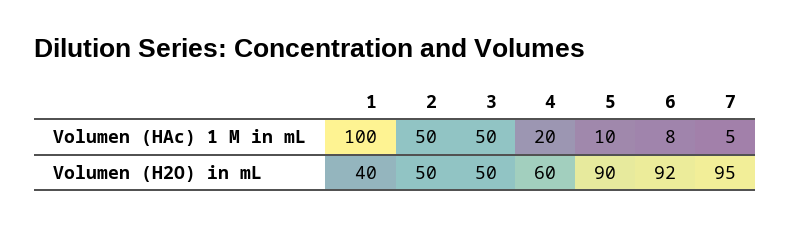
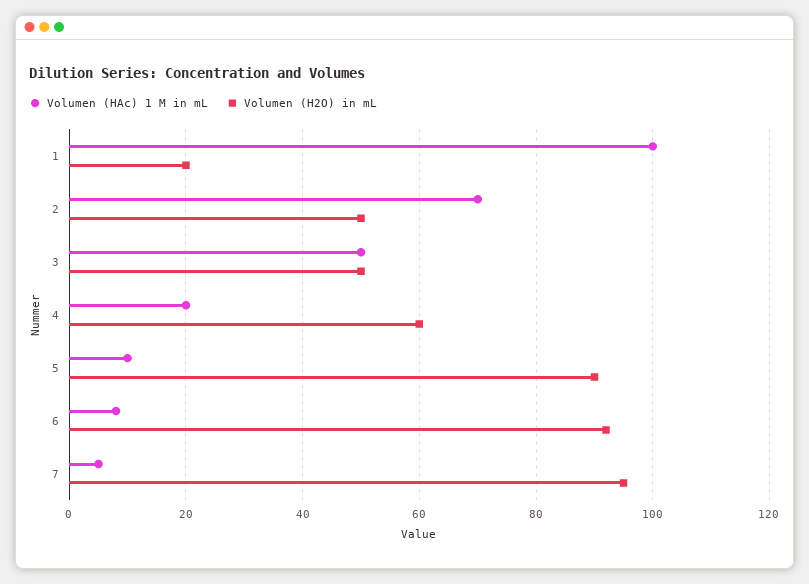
  {
    "Volumen (HAc) 1 M in mL": {
      "1": 100,
-     "2": 50,
+     "2": 70,
      "3": 50,
      "4": 20,
      "5": 10,
      "6": 8,
      "7": 5
    },
    "Volumen (H2O) in mL": {
-     "1": 40,
+     "1": 20,
      "2": 50,
      "3": 50,
      "4": 60,
      "5": 90,
      "6": 92,
      "7": 95
    }
  }

